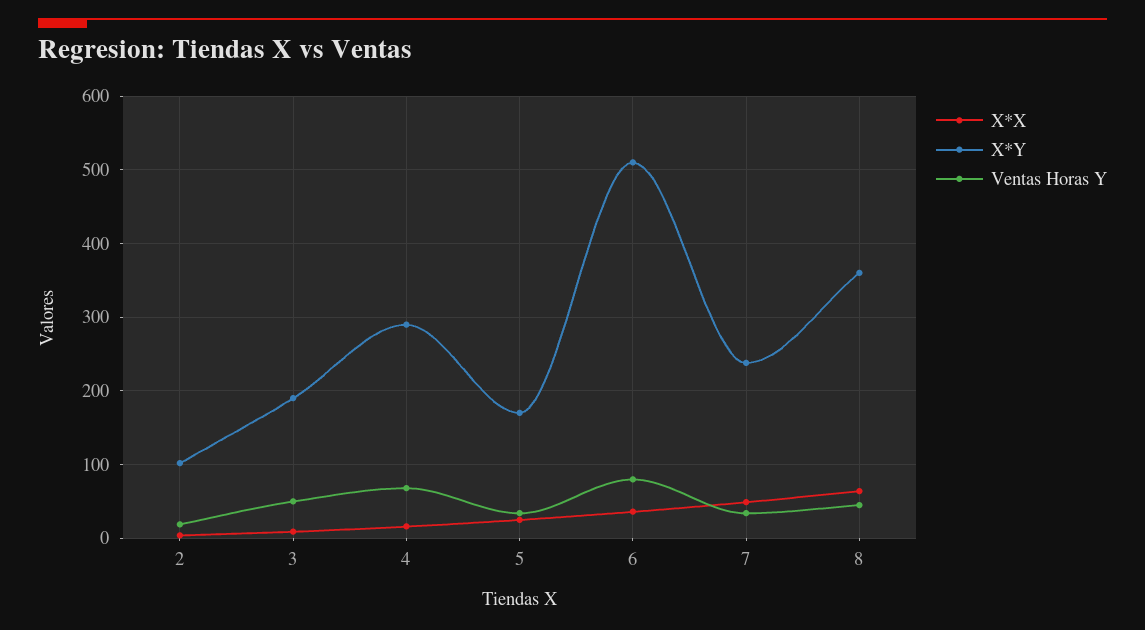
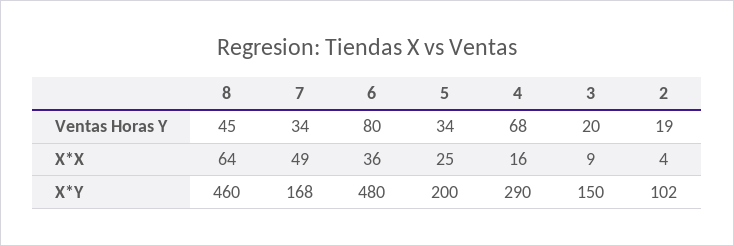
  {
    "X*X": {
      "2": 4,
      "3": 9,
      "4": 16,
      "5": 25,
      "6": 36,
      "7": 49,
      "8": 64
    },
    "X*Y": {
      "2": 102,
-     "3": 190,
+     "3": 150,
      "4": 290,
-     "5": 170,
+     "5": 200,
-     "6": 510,
+     "6": 480,
-     "7": 240,
+     "7": 168,
-     "8": 360
+     "8": 460
    },
    "Ventas Horas Y": {
      "2": 19,
-     "3": 50,
+     "3": 20,
      "4": 68,
      "5": 34,
      "6": 80,
      "7": 34,
      "8": 45
    }
  }

